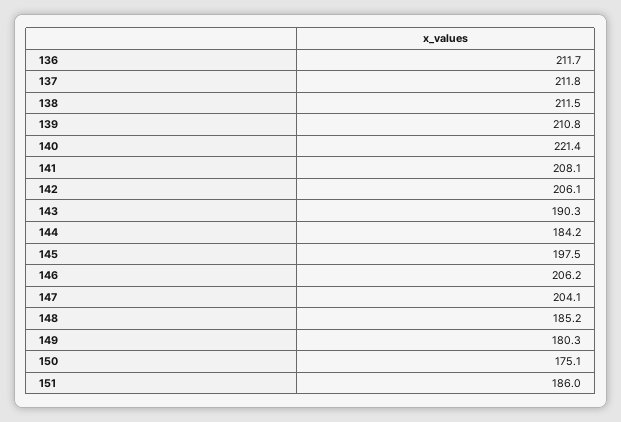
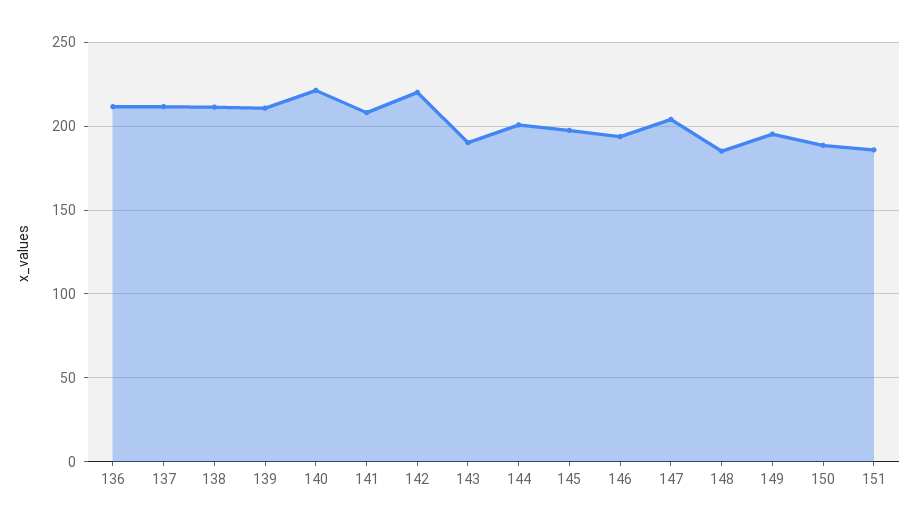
  {
    "136": 211.7,
    "137": 211.8,
    "138": 211.5,
    "139": 210.8,
    "140": 221.4,
    "141": 208.1,
-   "142": 206.1,
+   "142": 220,
    "143": 190.3,
-   "144": 184.2,
+   "144": 200,
    "145": 197.5,
-   "146": 206.2,
+   "146": 195,
    "147": 204.1,
    "148": 185.2,
-   "149": 180.3,
+   "149": 195,
-   "150": 175.1,
+   "150": 190,
    "151": 186
  }

